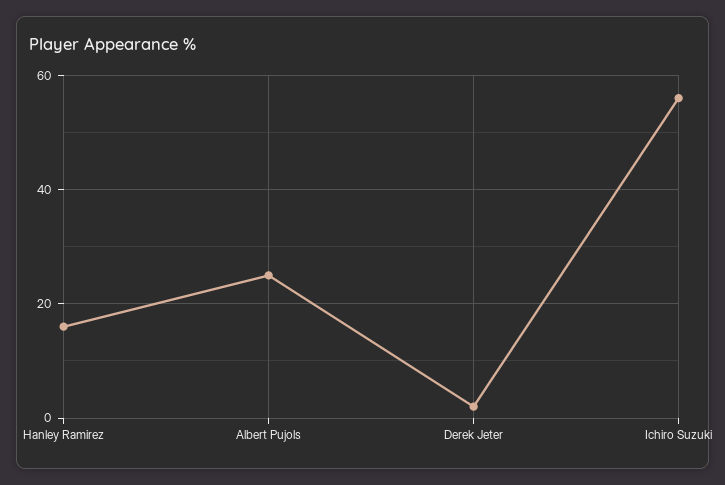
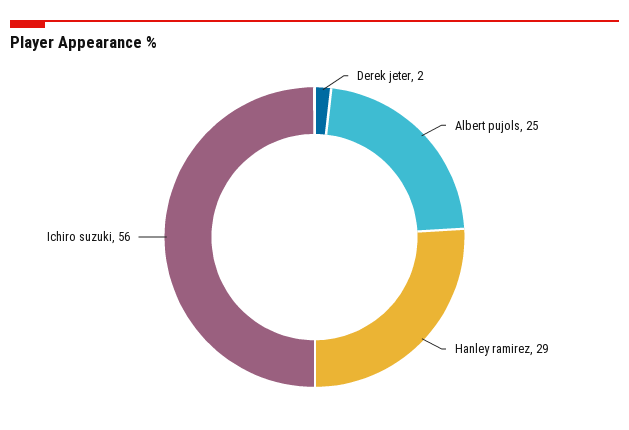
  {
-   "Hanley Ramirez": 15,
+   "Hanley Ramirez": 29,
    "Albert Pujols": 25,
    "Derek Jeter": 2,
    "Ichiro Suzuki": 56
  }

